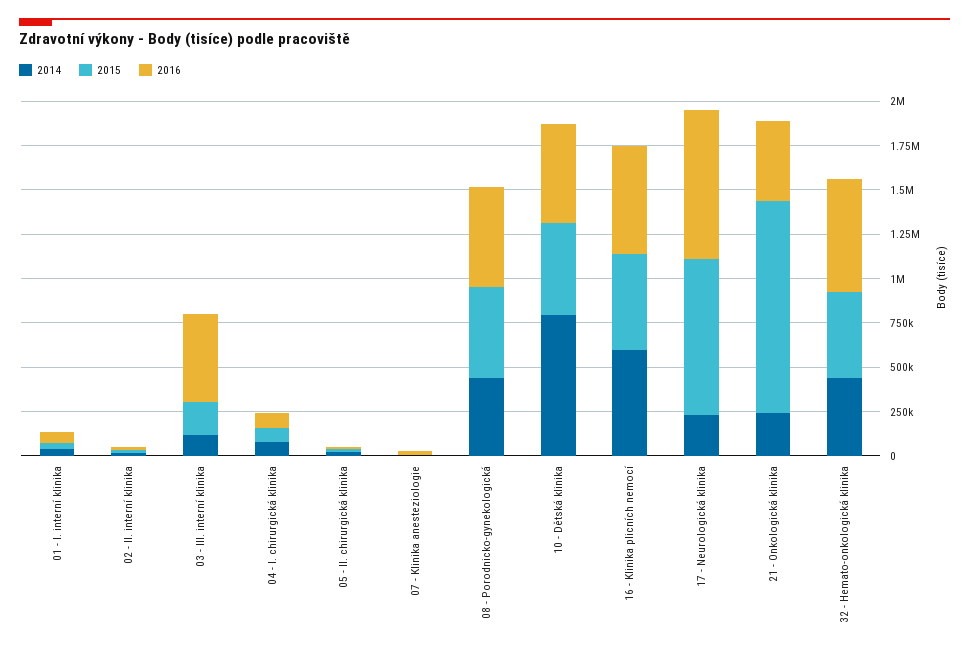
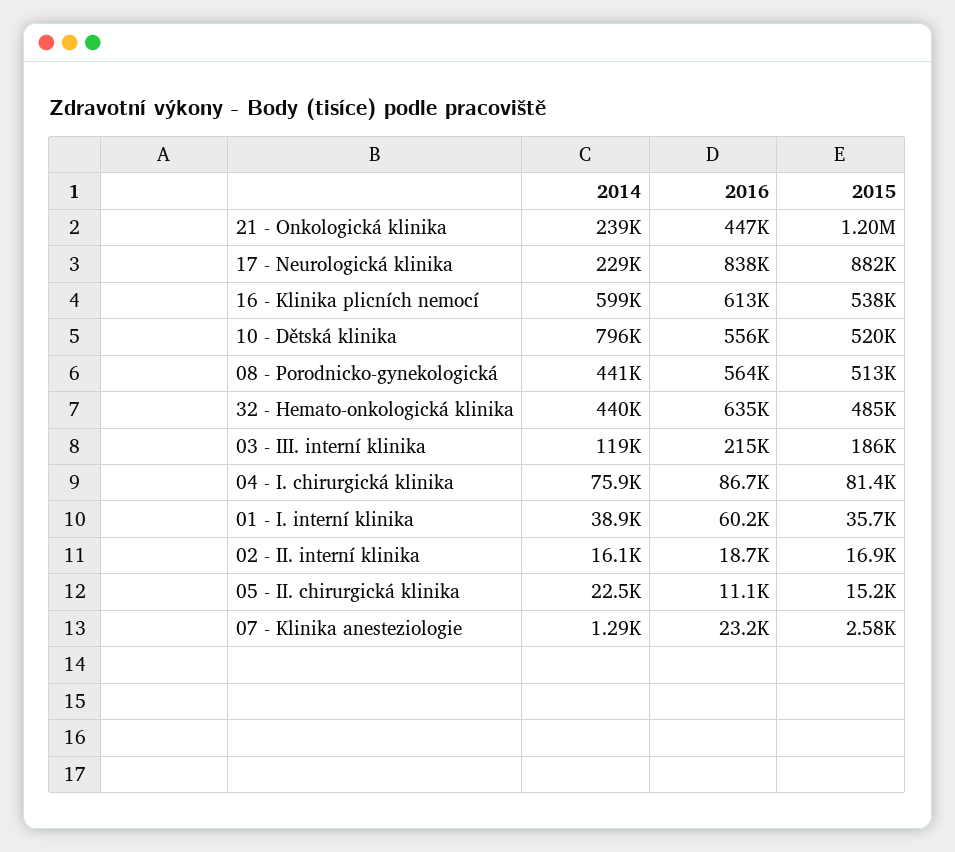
  {
    "2014": {
      "01 - I. interní klinika": 38900,
      "02 - II. interní klinika": 16100,
      "03 - III. interní klinika": 119000,
      "04 - I. chirurgická klinika": 75900,
      "05 - II. chirurgická klinika": 22500,
      "07 - Klinika anesteziologie": 1290,
      "08 - Porodnicko-gynekologická": 441000,
      "10 - Dětská klinika": 796000,
      "16 - Klinika plicních nemocí": 599000,
      "17 - Neurologická klinika": 229000,
      "21 - Onkologická klinika": 239000,
      "32 - Hemato-onkologická klinika": 440000
    },
    "2015": {
      "01 - I. interní klinika": 35700,
      "02 - II. interní klinika": 16900,
      "03 - III. interní klinika": 186000,
      "04 - I. chirurgická klinika": 81400,
      "05 - II. chirurgická klinika": 15200,
      "07 - Klinika anesteziologie": 2580,
      "08 - Porodnicko-gynekologická": 513000,
      "10 - Dětská klinika": 520000,
      "16 - Klinika plicních nemocí": 538000,
      "17 - Neurologická klinika": 882000,
      "21 - Onkologická klinika": 1200000,
      "32 - Hemato-onkologická klinika": 485000
    },
    "2016": {
      "01 - I. interní klinika": 60200,
      "02 - II. interní klinika": 18700,
-     "03 - III. interní klinika": 500000,
+     "03 - III. interní klinika": 215000,
      "04 - I. chirurgická klinika": 86700,
      "05 - II. chirurgická klinika": 11100,
      "07 - Klinika anesteziologie": 23200,
      "08 - Porodnicko-gynekologická": 564000,
      "10 - Dětská klinika": 556000,
      "16 - Klinika plicních nemocí": 613000,
      "17 - Neurologická klinika": 838000,
      "21 - Onkologická klinika": 447000,
      "32 - Hemato-onkologická klinika": 635000
    }
  }

